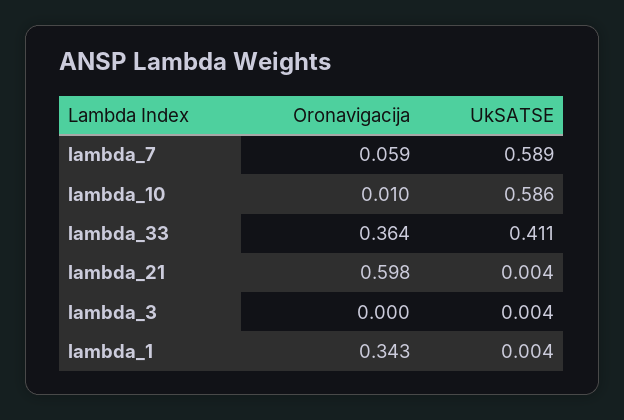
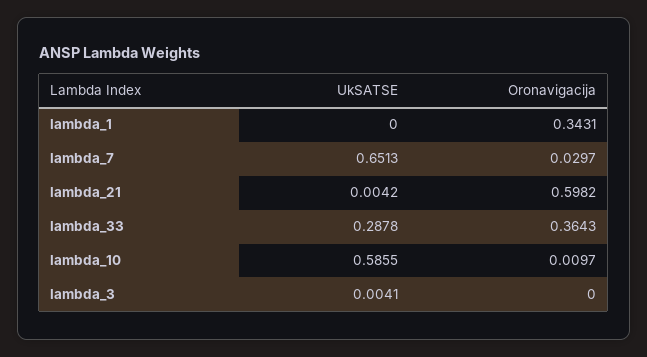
  {
    "Oronavigacija": {
-     "lambda_7": 0.059,
+     "lambda_7": 0.0297,
      "lambda_10": 0.0097,
      "lambda_33": 0.3643,
      "lambda_21": 0.5982,
      "lambda_3": 0,
      "lambda_1": 0.3431
    },
    "UkSATSE": {
-     "lambda_7": 0.589,
+     "lambda_7": 0.6513,
      "lambda_10": 0.5855,
-     "lambda_33": 0.411,
+     "lambda_33": 0.2878,
      "lambda_21": 0.0042,
      "lambda_3": 0.0041,
-     "lambda_1": 0.004
+     "lambda_1": 0
    }
  }

